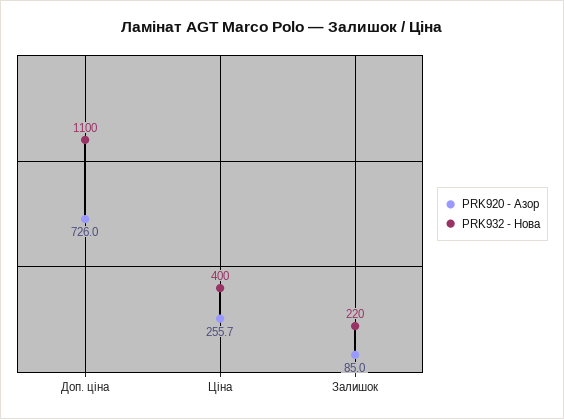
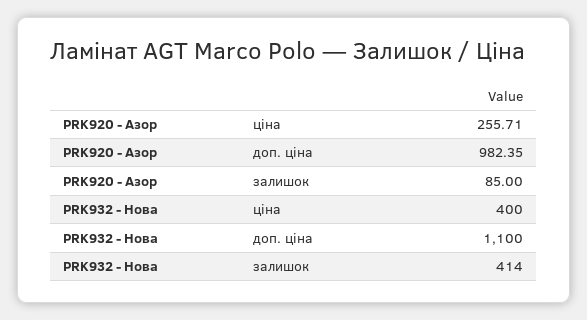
  {
    "PRK920 - Азор": {
-     "Доп. ціна": 726,
+     "Доп. ціна": 982.35,
      "Ціна": 255.71,
      "Залишок": 85
    },
    "PRK932 - Нова": {
      "Доп. ціна": 1100,
      "Ціна": 400,
-     "Залишок": 220
+     "Залишок": 414
    }
  }

